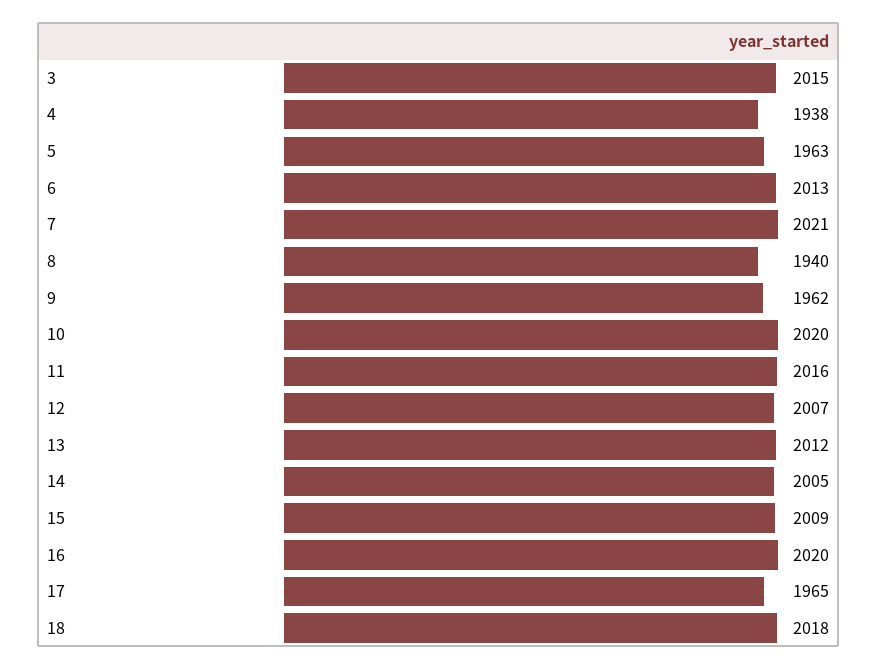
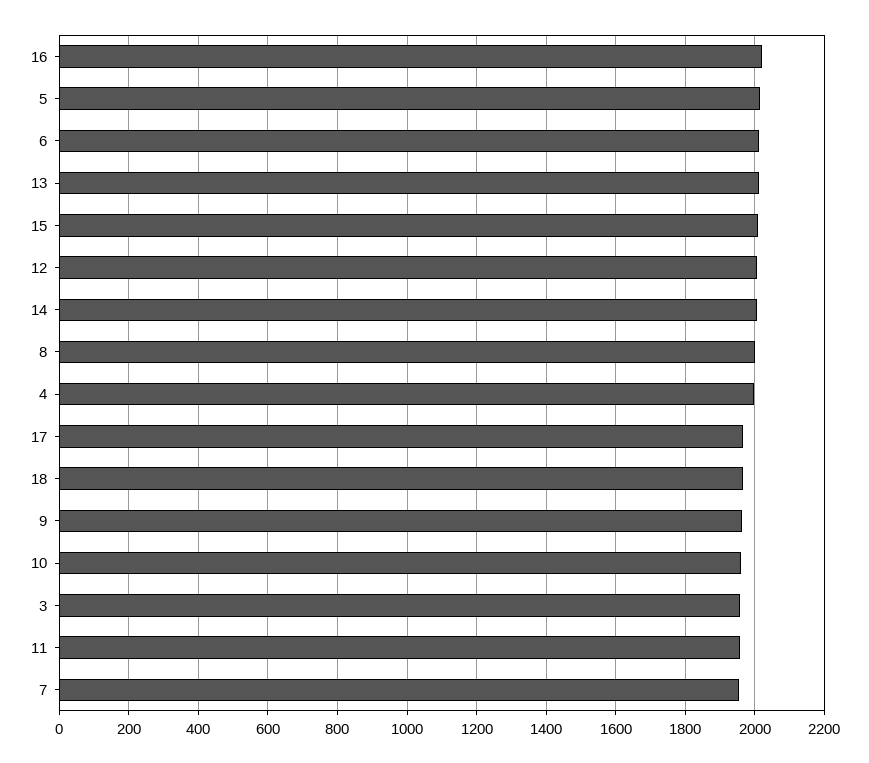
  {
-   "3": 2015,
+   "3": 1960,
-   "4": 1938,
+   "4": 2000,
-   "5": 1963,
+   "5": 2020,
    "6": 2013,
-   "7": 2021,
+   "7": 1960,
-   "8": 1940,
+   "8": 2000,
    "9": 1962,
-   "10": 2020,
+   "10": 1960,
-   "11": 2016,
+   "11": 1960,
    "12": 2007,
    "13": 2012,
    "14": 2005,
    "15": 2009,
    "16": 2020,
    "17": 1965,
-   "18": 2018
+   "18": 1960
  }

